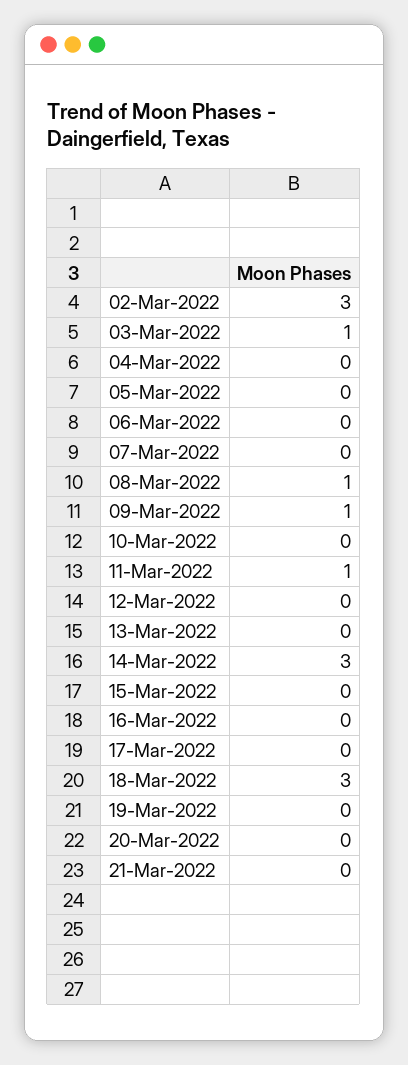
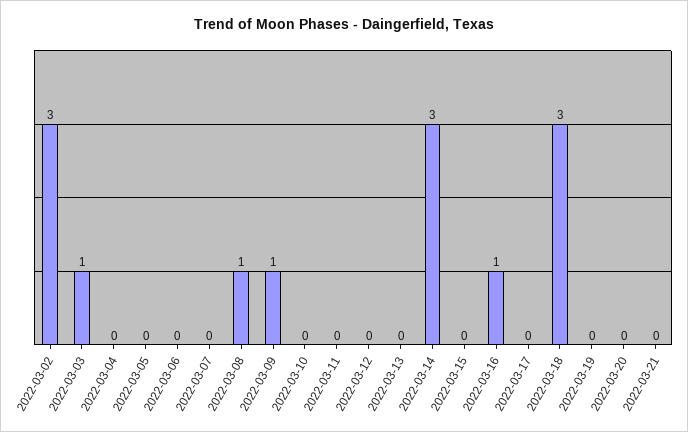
  {
    "02-Mar-2022": 3,
    "03-Mar-2022": 1,
    "04-Mar-2022": 0,
    "05-Mar-2022": 0,
    "06-Mar-2022": 0,
    "07-Mar-2022": 0,
    "08-Mar-2022": 1,
    "09-Mar-2022": 1,
    "10-Mar-2022": 0,
-   "11-Mar-2022": 1,
+   "11-Mar-2022": 0,
    "12-Mar-2022": 0,
    "13-Mar-2022": 0,
    "14-Mar-2022": 3,
    "15-Mar-2022": 0,
-   "16-Mar-2022": 0,
+   "16-Mar-2022": 1,
    "17-Mar-2022": 0,
    "18-Mar-2022": 3,
    "19-Mar-2022": 0,
    "20-Mar-2022": 0,
    "21-Mar-2022": 0
  }

